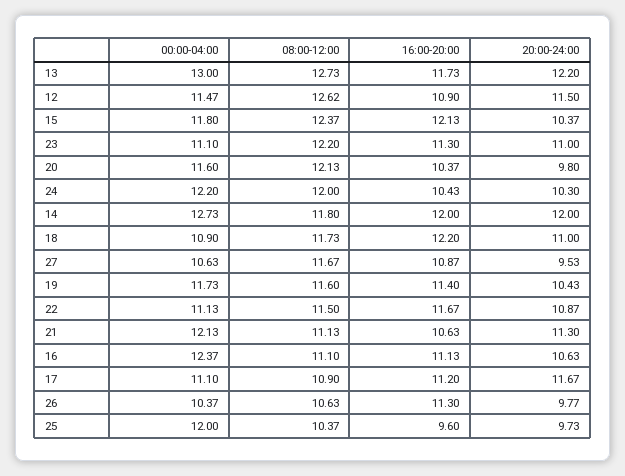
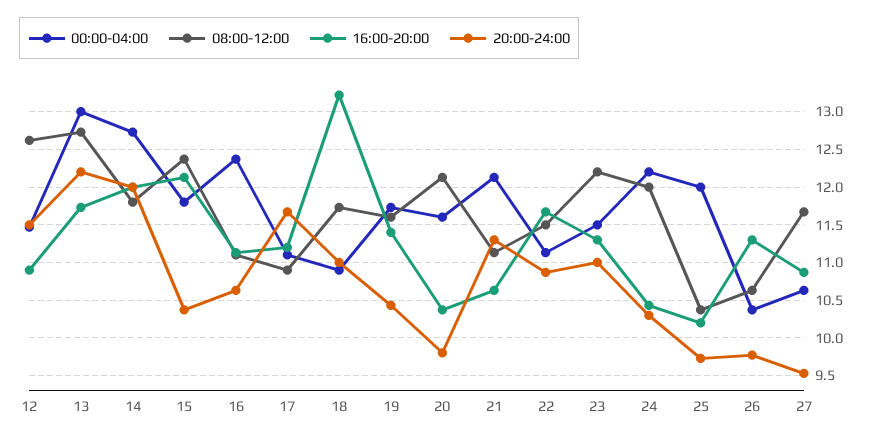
  {
    "00:00-04:00": {
      "13": 13,
      "12": 11.47,
      "15": 11.8,
-     "23": 11.1,
+     "23": 11.5,
      "20": 11.6,
      "24": 12.2,
      "14": 12.73,
      "18": 10.9,
      "27": 10.63,
      "19": 11.73,
      "22": 11.13,
      "21": 12.13,
      "16": 12.37,
      "17": 11.1,
      "26": 10.37,
      "25": 12
    },
    "08:00-12:00": {
      "13": 12.73,
      "12": 12.62,
      "15": 12.37,
      "23": 12.2,
      "20": 12.13,
      "24": 12,
      "14": 11.8,
      "18": 11.73,
      "27": 11.67,
      "19": 11.6,
      "22": 11.5,
      "21": 11.13,
      "16": 11.1,
      "17": 10.9,
      "26": 10.63,
      "25": 10.37
    },
    "16:00-20:00": {
      "13": 11.73,
      "12": 10.9,
      "15": 12.13,
      "23": 11.3,
      "20": 10.37,
      "24": 10.43,
      "14": 12,
-     "18": 12.2,
+     "18": 13.2,
      "27": 10.87,
      "19": 11.4,
      "22": 11.67,
      "21": 10.63,
      "16": 11.13,
      "17": 11.2,
      "26": 11.3,
-     "25": 9.6
+     "25": 10.2
    },
    "20:00-24:00": {
      "13": 12.2,
      "12": 11.5,
      "15": 10.37,
      "23": 11,
      "20": 9.8,
      "24": 10.3,
      "14": 12,
      "18": 11,
      "27": 9.53,
      "19": 10.43,
      "22": 10.87,
      "21": 11.3,
      "16": 10.63,
      "17": 11.67,
      "26": 9.77,
      "25": 9.73
    }
  }

